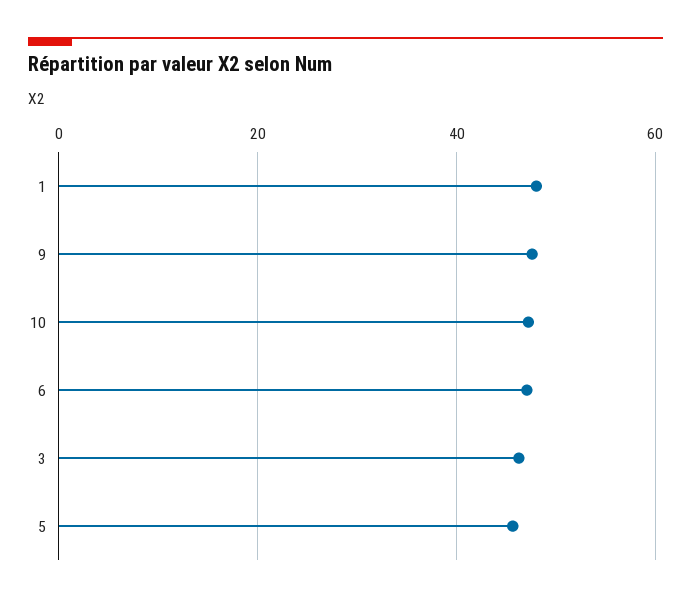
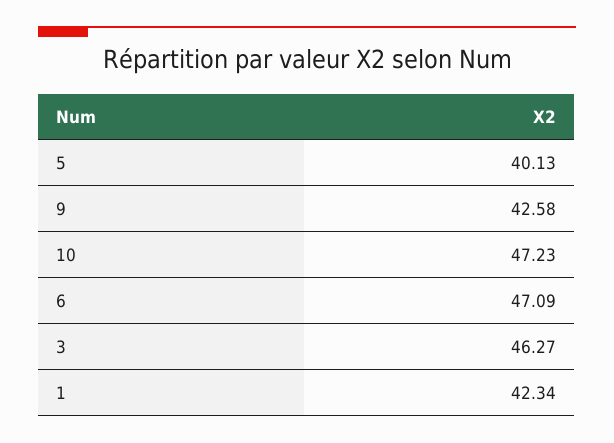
  {
-   "1": 48,
+   "1": 42.34,
-   "9": 48,
+   "9": 42.58,
    "10": 47.23,
    "6": 47.09,
    "3": 46.27,
-   "5": 46
+   "5": 40.13
  }

